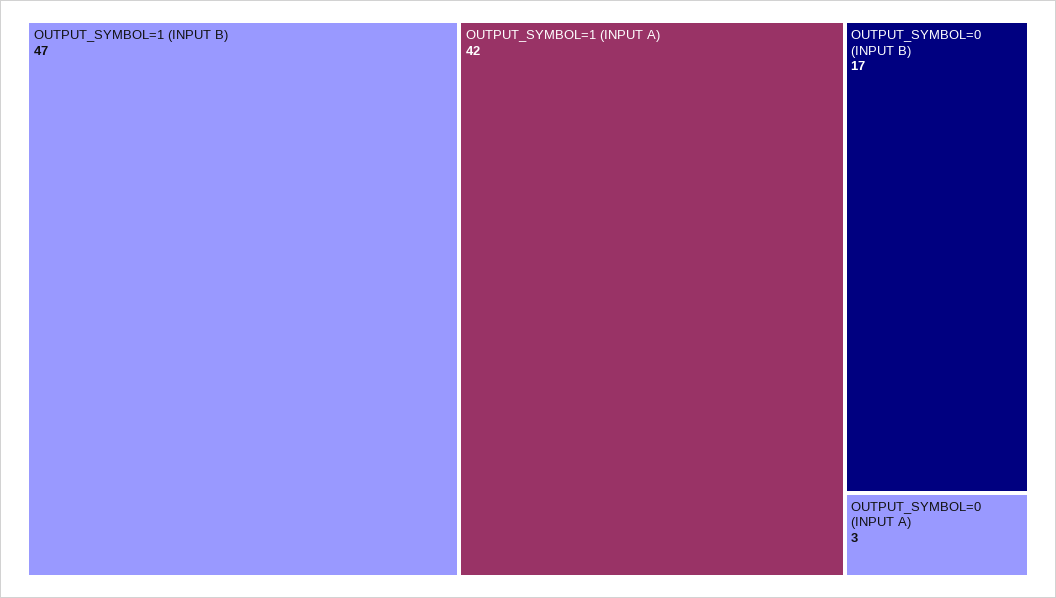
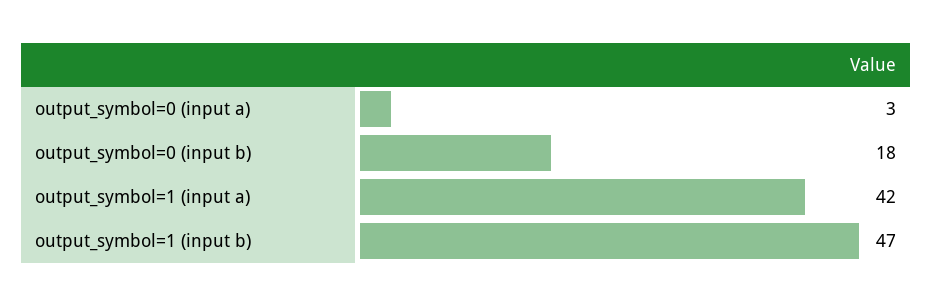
  {
    "OUTPUT_SYMBOL=1 (INPUT B)": 47,
    "OUTPUT_SYMBOL=1 (INPUT A)": 42,
-   "OUTPUT_SYMBOL=0 (INPUT B)": 17,
+   "OUTPUT_SYMBOL=0 (INPUT B)": 18,
    "OUTPUT_SYMBOL=0 (INPUT A)": 3
  }

